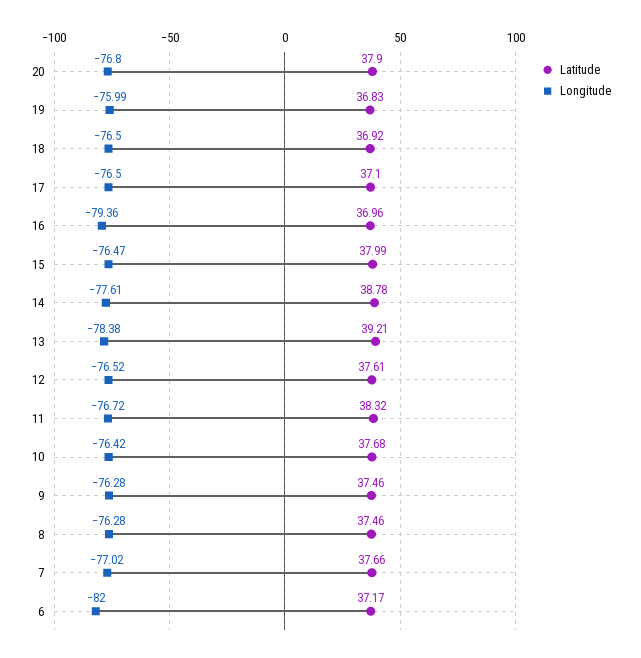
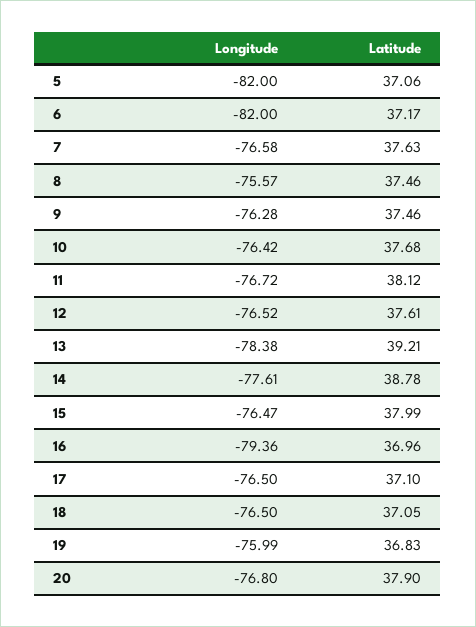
  {
    "Latitude": {
      "20": 37.9,
      "19": 36.83,
-     "18": 36.92,
+     "18": 37.05,
      "17": 37.1,
      "16": 36.96,
      "15": 37.99,
      "14": 38.78,
      "13": 39.21,
      "12": 37.61,
-     "11": 38.32,
+     "11": 38.12,
      "10": 37.68,
      "9": 37.46,
      "8": 37.46,
-     "7": 37.66,
+     "7": 37.63,
-     "6": 37.17
+     "6": 37.17,
+     "5": 37.06
    },
    "Longitude": {
      "20": -76.8,
      "19": -75.99,
      "18": -76.5,
      "17": -76.5,
      "16": -79.36,
      "15": -76.47,
      "14": -77.61,
      "13": -78.38,
      "12": -76.52,
      "11": -76.72,
      "10": -76.42,
      "9": -76.28,
-     "8": -76.28,
+     "8": -75.57,
-     "7": -77.02,
+     "7": -76.58,
-     "6": -82
+     "6": -82,
+     "5": -82
    }
  }

